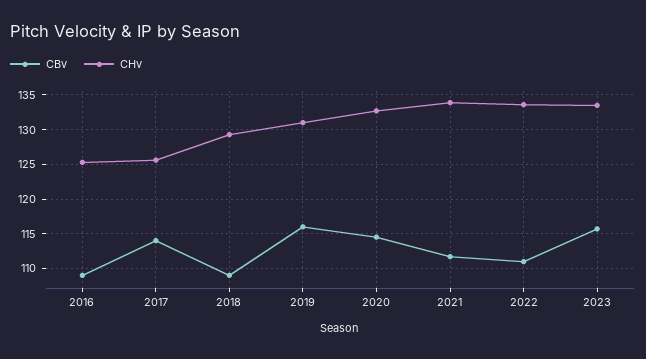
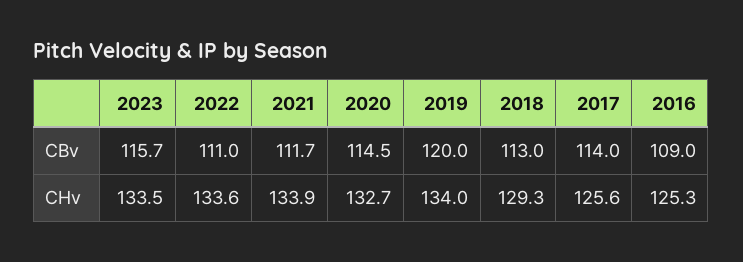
  {
    "CBv": {
      "2016": 109,
      "2017": 114,
-     "2018": 109,
+     "2018": 113,
-     "2019": 116,
+     "2019": 120,
      "2020": 114.5,
      "2021": 111.7,
      "2022": 111,
      "2023": 115.7
    },
    "CHv": {
      "2016": 125.3,
      "2017": 125.6,
      "2018": 129.3,
-     "2019": 131,
+     "2019": 134,
      "2020": 132.7,
      "2021": 133.9,
      "2022": 133.6,
      "2023": 133.5
    }
  }

